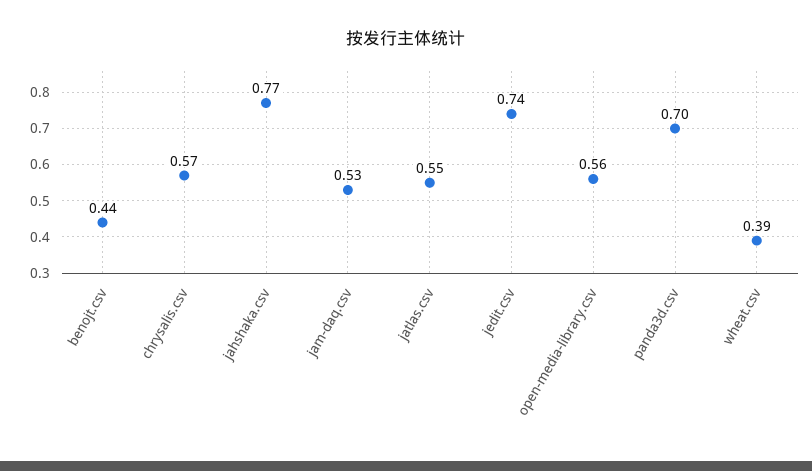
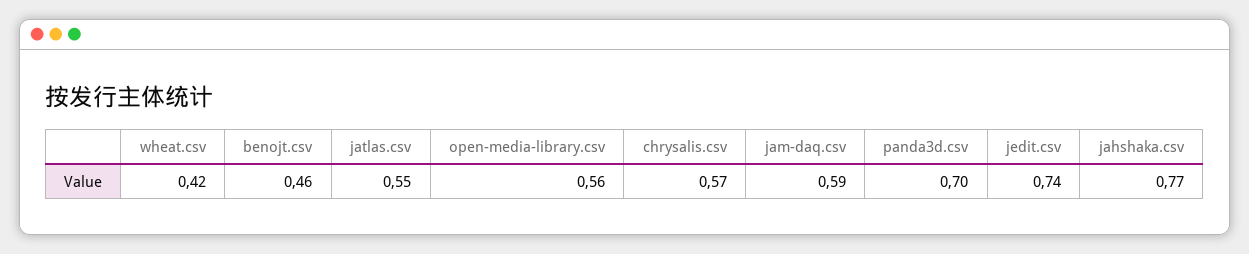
  {
-   "benojt.csv": 0.44,
+   "benojt.csv": 0.46,
    "chrysalis.csv": 0.57,
    "jahshaka.csv": 0.77,
-   "jam-daq.csv": 0.53,
+   "jam-daq.csv": 0.59,
    "jatlas.csv": 0.55,
    "jedit.csv": 0.74,
    "open-media-library.csv": 0.56,
    "panda3d.csv": 0.7,
-   "wheat.csv": 0.39
+   "wheat.csv": 0.42
  }

